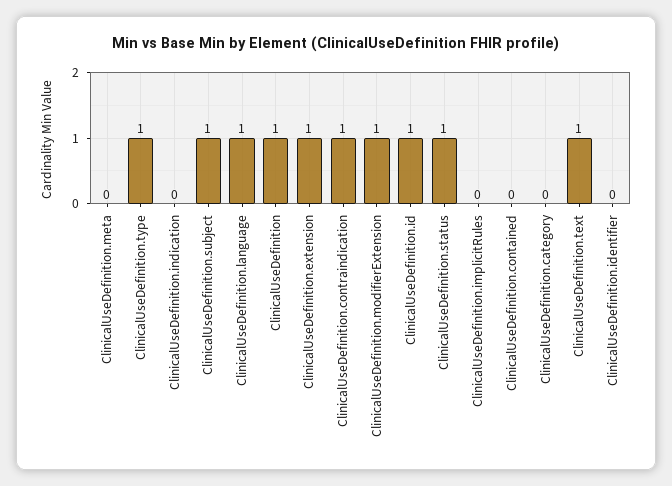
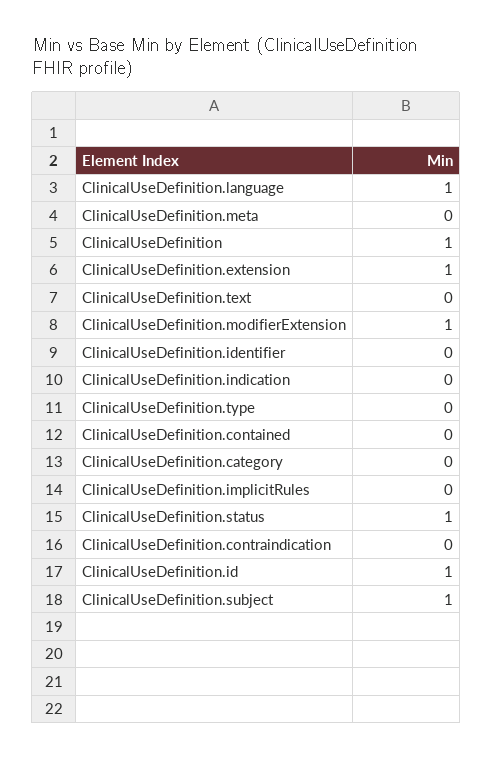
  {
    "ClinicalUseDefinition.meta": 0,
-   "ClinicalUseDefinition.type": 1,
+   "ClinicalUseDefinition.type": 0,
    "ClinicalUseDefinition.indication": 0,
    "ClinicalUseDefinition.subject": 1,
    "ClinicalUseDefinition.language": 1,
    "ClinicalUseDefinition": 1,
    "ClinicalUseDefinition.extension": 1,
-   "ClinicalUseDefinition.contraindication": 1,
+   "ClinicalUseDefinition.contraindication": 0,
    "ClinicalUseDefinition.modifierExtension": 1,
    "ClinicalUseDefinition.id": 1,
    "ClinicalUseDefinition.status": 1,
    "ClinicalUseDefinition.implicitRules": 0,
    "ClinicalUseDefinition.contained": 0,
    "ClinicalUseDefinition.category": 0,
-   "ClinicalUseDefinition.text": 1,
+   "ClinicalUseDefinition.text": 0,
    "ClinicalUseDefinition.identifier": 0
  }

